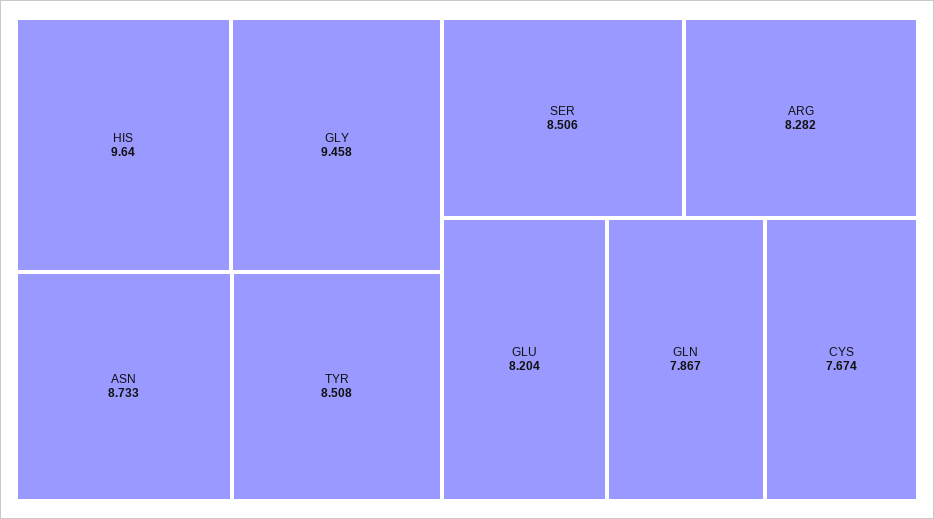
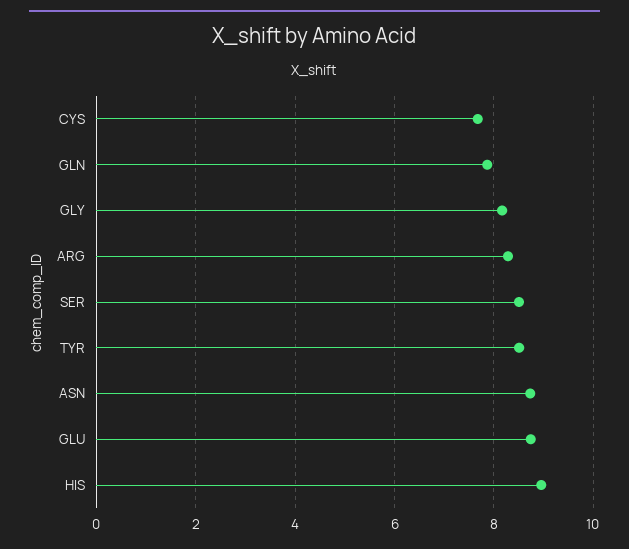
  {
-   "HIS": 9.64,
+   "HIS": 9,
-   "GLY": 9.458,
+   "GLY": 8.2,
    "ASN": 8.733,
    "TYR": 8.508,
    "SER": 8.506,
    "ARG": 8.282,
-   "GLU": 8.204,
+   "GLU": 8.8,
    "GLN": 7.867,
    "CYS": 7.674
  }

